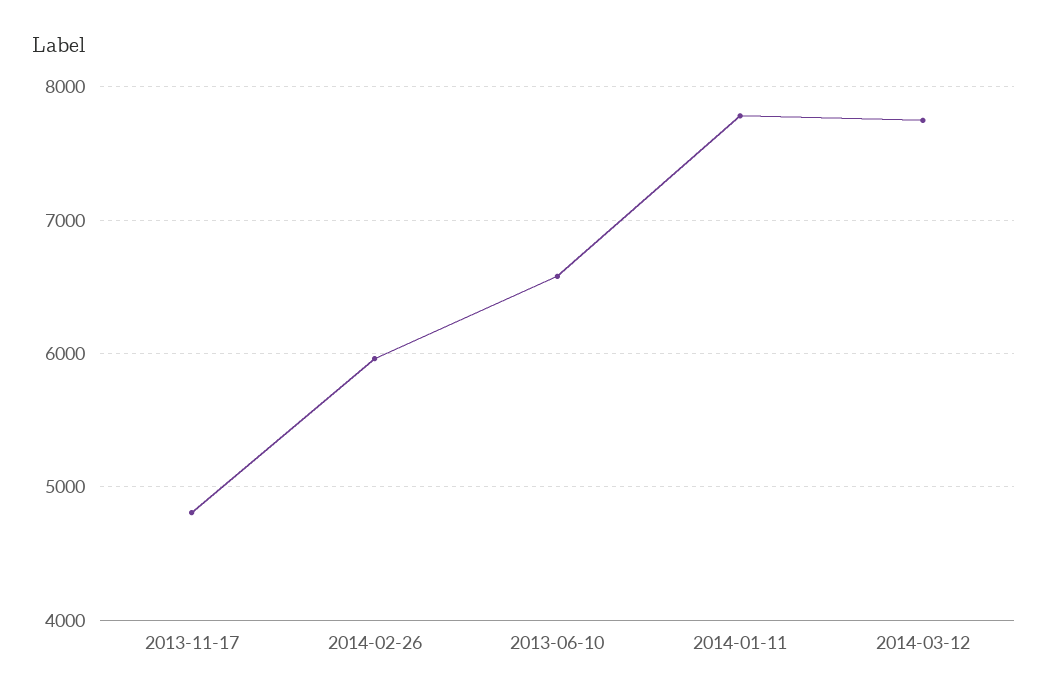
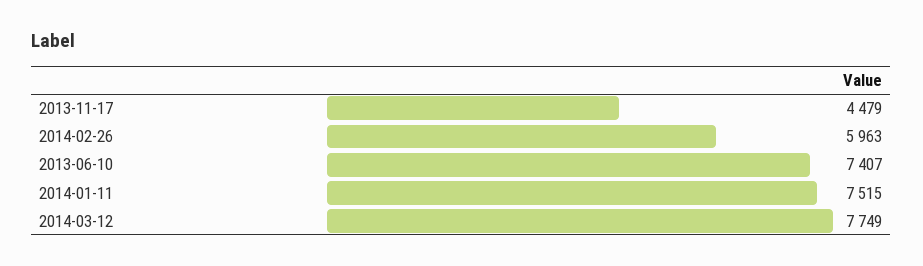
  {
-   "2013-11-17": 4800,
+   "2013-11-17": 4479,
    "2014-02-26": 5963,
-   "2013-06-10": 6600,
+   "2013-06-10": 7407,
-   "2014-01-11": 7800,
+   "2014-01-11": 7515,
    "2014-03-12": 7749
  }

